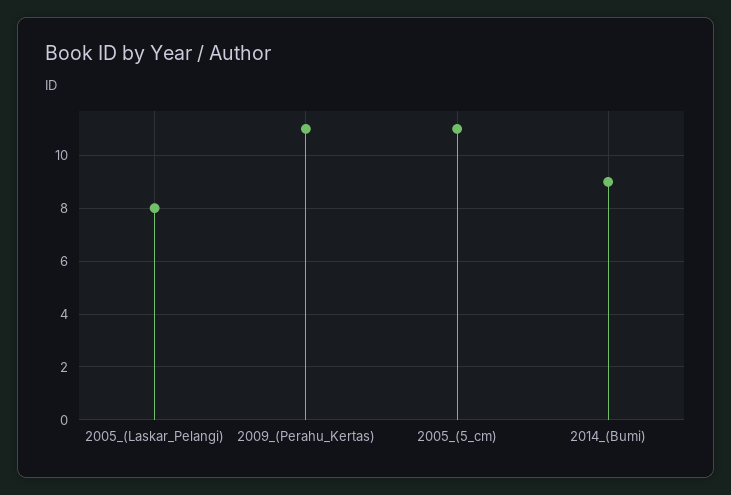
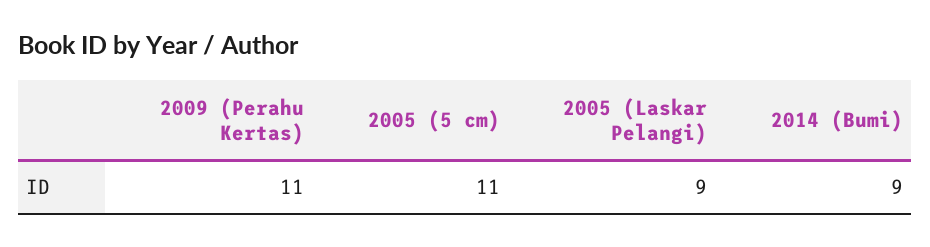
  {
-   "2005_(Laskar_Pelangi)": 8,
+   "2005_(Laskar_Pelangi)": 9,
    "2009_(Perahu_Kertas)": 11,
    "2005_(5_cm)": 11,
    "2014_(Bumi)": 9
  }

